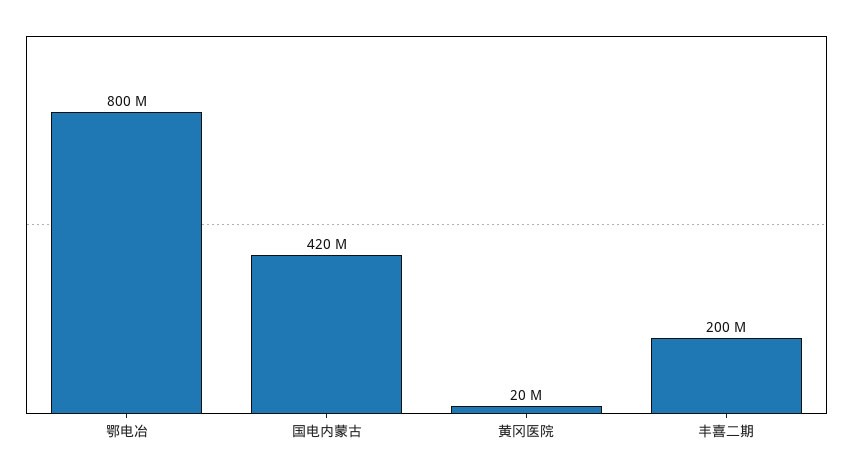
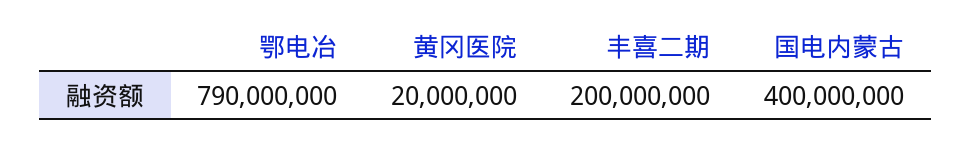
  {
-   "鄂电冶": 800000000,
+   "鄂电冶": 790000000,
-   "国电内蒙古": 420000000,
+   "国电内蒙古": 400000000,
    "黄冈医院": 20000000,
    "丰喜二期": 200000000
  }

